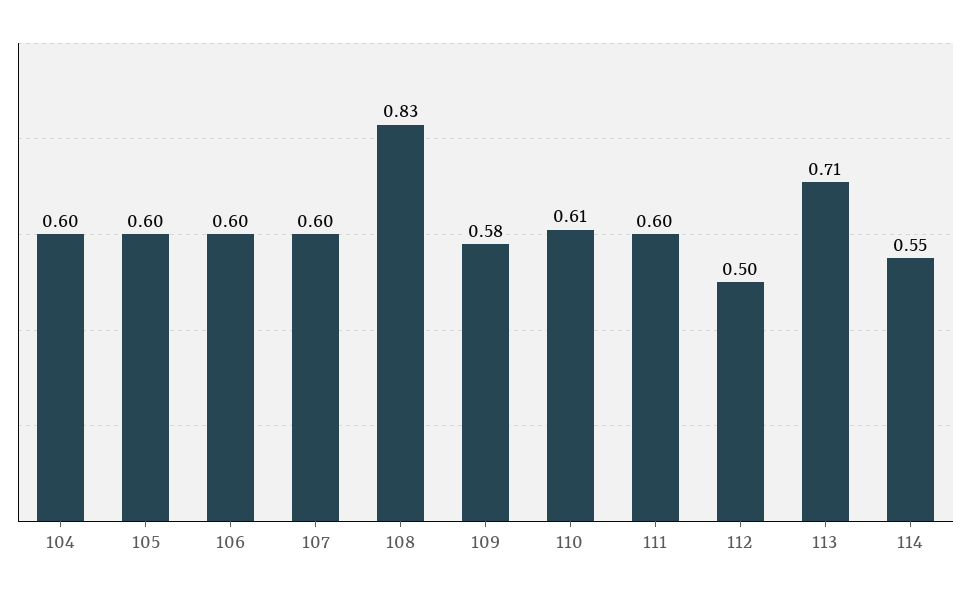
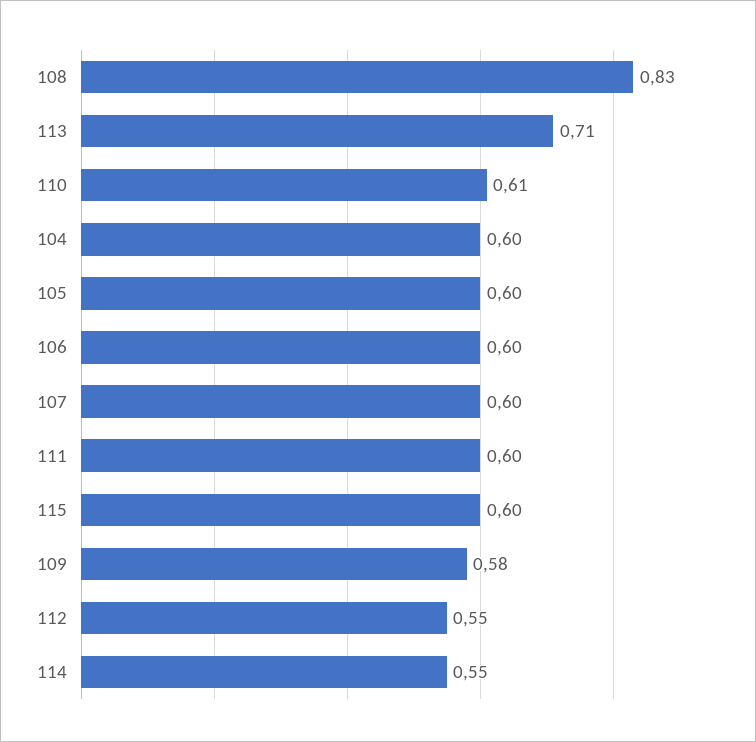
  {
    "104": 0.6,
    "105": 0.6,
    "106": 0.6,
    "107": 0.6,
    "108": 0.83,
    "109": 0.58,
    "110": 0.61,
    "111": 0.6,
-   "112": 0.5,
+   "112": 0.55,
    "113": 0.71,
-   "114": 0.55
+   "114": 0.55,
+   "115": 0.6
  }

